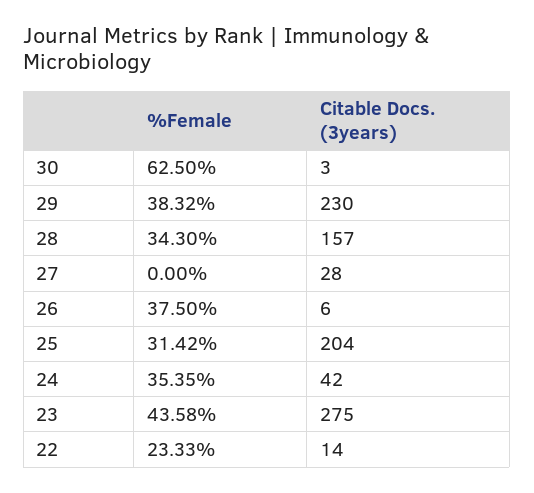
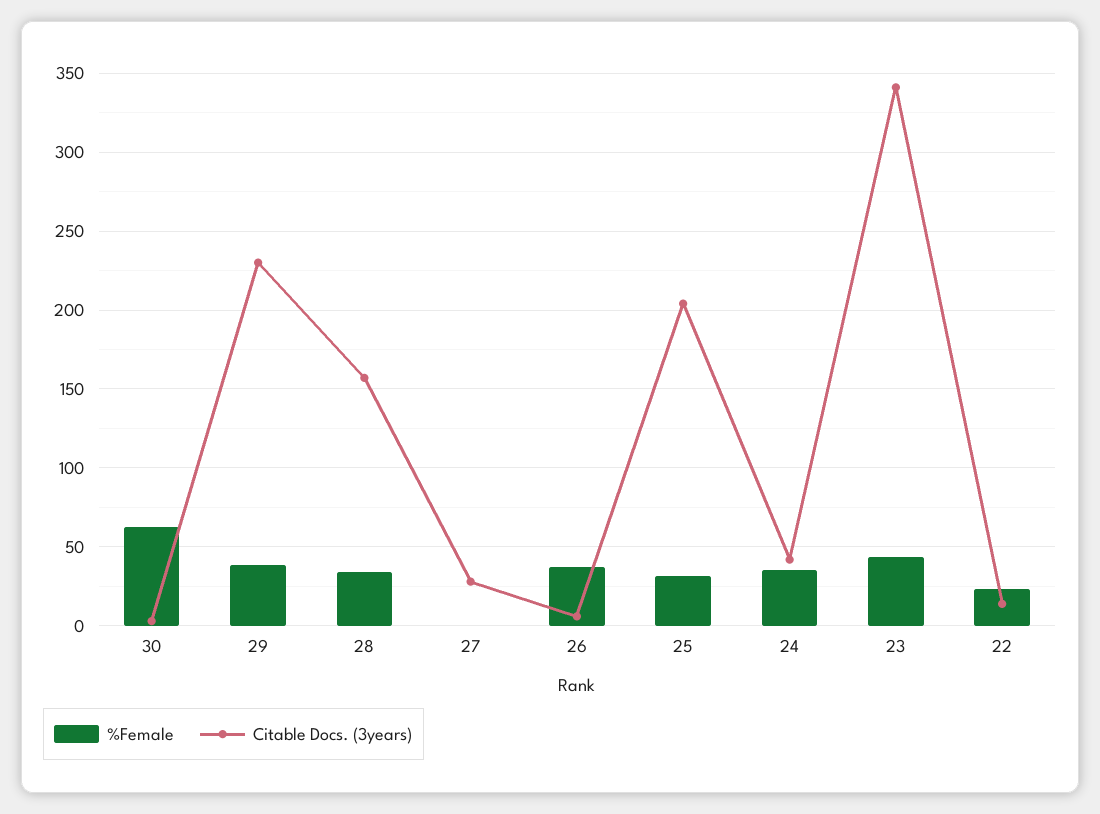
  {
    "%Female": {
      "30": 62.5,
      "29": 38.32,
      "28": 34.3,
      "27": 0,
      "26": 37.5,
      "25": 31.42,
      "24": 35.35,
      "23": 43.58,
      "22": 23.33
    },
    "Citable Docs. (3years)": {
      "30": 3,
      "29": 230,
      "28": 157,
      "27": 28,
      "26": 6,
      "25": 204,
      "24": 42,
-     "23": 275,
+     "23": 340,
      "22": 14
    }
  }

